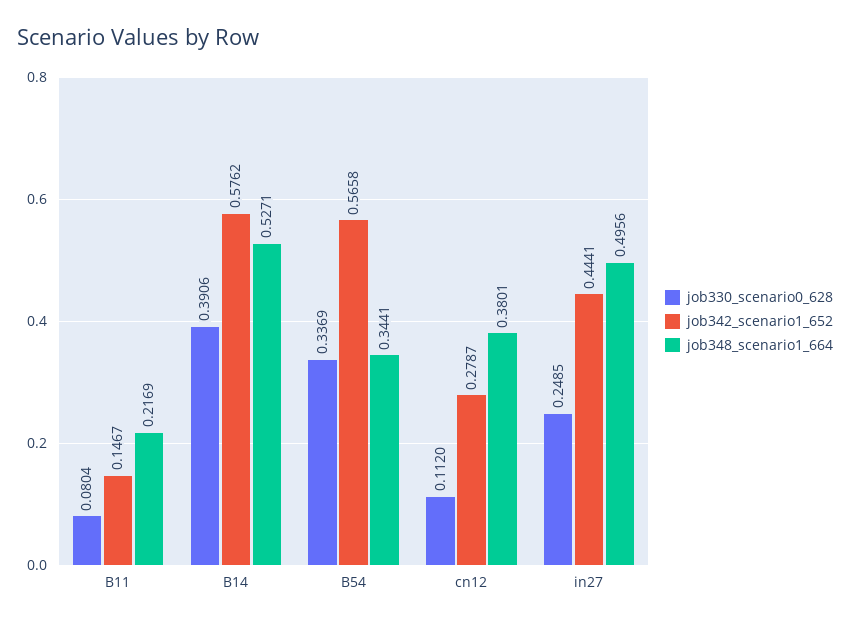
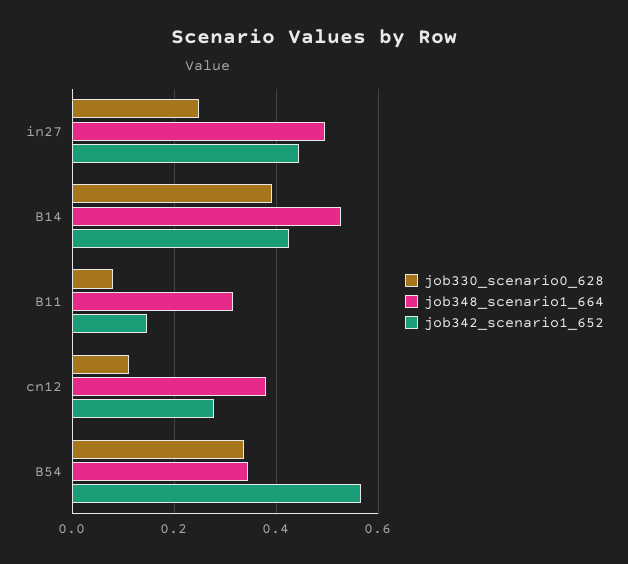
  {
    "job330_scenario0_628": {
      "B11": 0.0804,
      "B14": 0.3906,
      "B54": 0.3369,
      "cn12": 0.112,
      "in27": 0.2485
    },
    "job342_scenario1_652": {
      "B11": 0.1467,
-     "B14": 0.5762,
+     "B14": 0.42,
      "B54": 0.5658,
      "cn12": 0.2787,
      "in27": 0.4441
    },
    "job348_scenario1_664": {
-     "B11": 0.2169,
+     "B11": 0.32,
      "B14": 0.5271,
      "B54": 0.3441,
      "cn12": 0.3801,
      "in27": 0.4956
    }
  }

